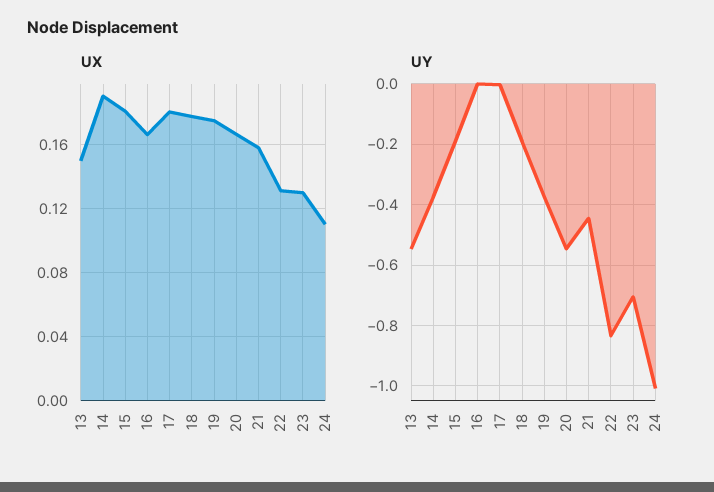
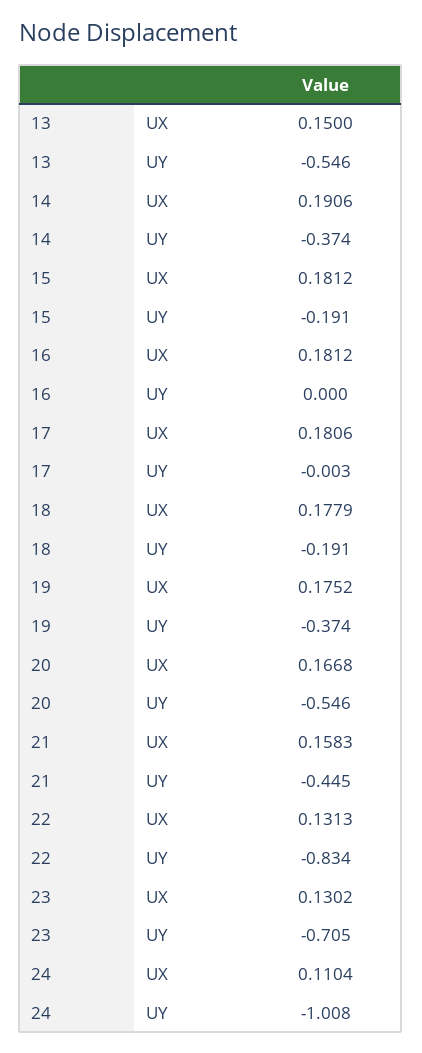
  {
    "UX": {
      "13": 0.15,
      "14": 0.1906,
      "15": 0.1812,
-     "16": 0.165,
+     "16": 0.1812,
      "17": 0.1806,
      "18": 0.1779,
      "19": 0.1752,
      "20": 0.1668,
      "21": 0.1583,
      "22": 0.1313,
      "23": 0.1302,
      "24": 0.1104
    },
    "UY": {
      "13": -0.546,
      "14": -0.374,
      "15": -0.191,
      "16": 0,
      "17": -0.003,
      "18": -0.191,
      "19": -0.374,
      "20": -0.546,
      "21": -0.445,
      "22": -0.834,
      "23": -0.705,
      "24": -1.008
    }
  }

